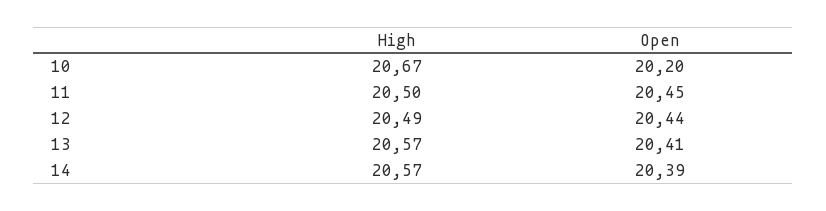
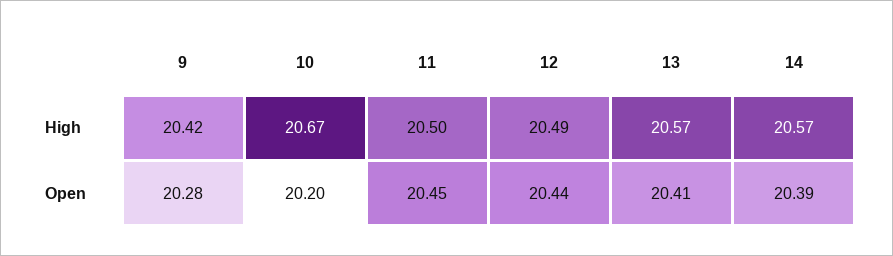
  {
    "High": {
      "10": 20.67,
      "11": 20.5,
      "12": 20.49,
      "13": 20.57,
-     "14": 20.57
+     "14": 20.57,
+     "9": 20.42
    },
    "Open": {
      "10": 20.2,
      "11": 20.45,
      "12": 20.44,
      "13": 20.41,
-     "14": 20.39
+     "14": 20.39,
+     "9": 20.28
    }
  }

